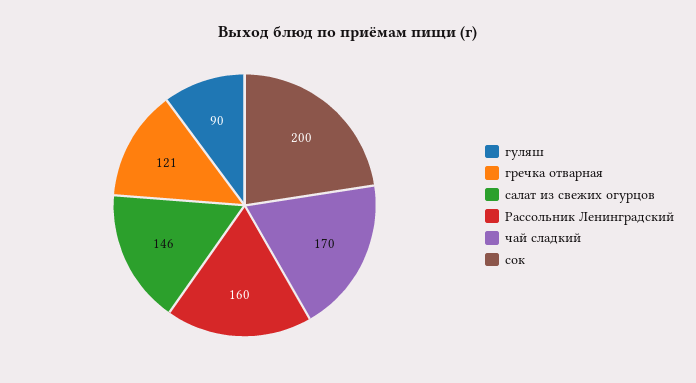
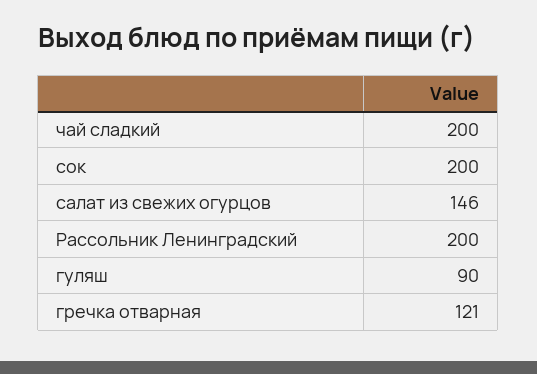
  {
    "гуляш": 90,
    "гречка отварная": 121,
    "салат из свежих огурцов": 146,
-   "Рассольник Ленинградский": 160,
+   "Рассольник Ленинградский": 200,
-   "чай сладкий": 170,
+   "чай сладкий": 200,
    "сок": 200
  }

